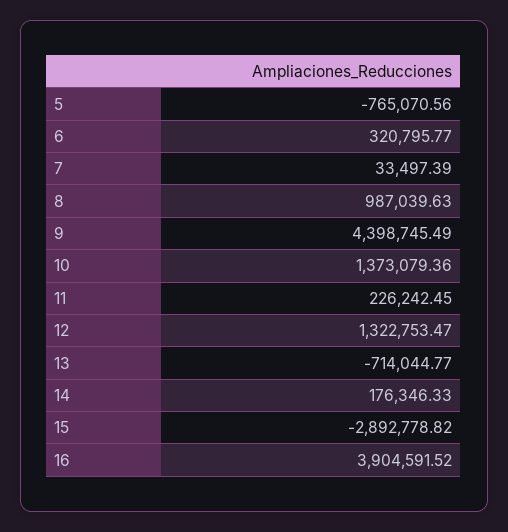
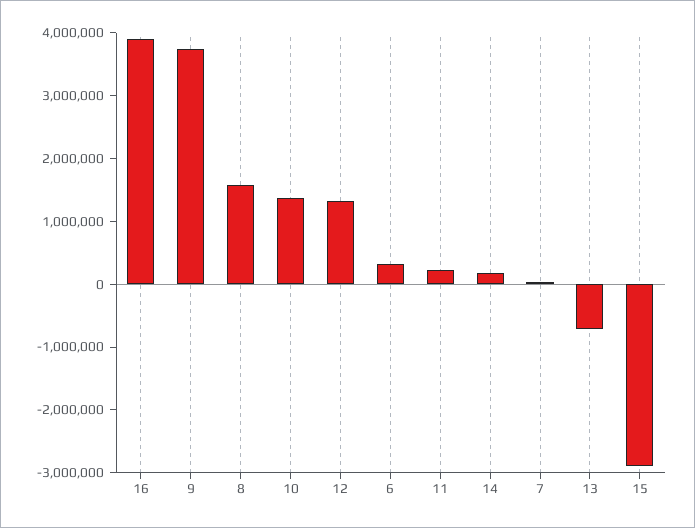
  {
-   "5": -765070.56,
    "6": 320795.77,
    "7": 33497.39,
-   "8": 987039.63,
+   "8": 1600000,
-   "9": 4398745.49,
+   "9": 3800000,
    "10": 1373079.36,
    "11": 226242.45,
    "12": 1322753.47,
    "13": -714044.77,
    "14": 176346.33,
    "15": -2892778.82,
    "16": 3904591.52
  }

